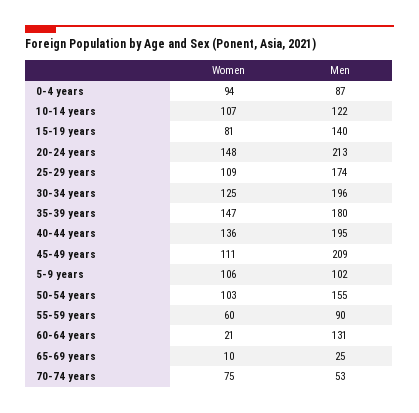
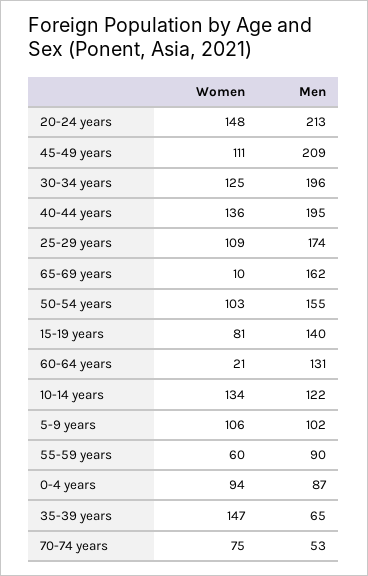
  {
    "Women": {
      "0-4 years": 94,
-     "10-14 years": 107,
+     "10-14 years": 134,
      "15-19 years": 81,
      "20-24 years": 148,
      "25-29 years": 109,
      "30-34 years": 125,
      "35-39 years": 147,
      "40-44 years": 136,
      "45-49 years": 111,
      "5-9 years": 106,
      "50-54 years": 103,
      "55-59 years": 60,
      "60-64 years": 21,
      "65-69 years": 10,
      "70-74 years": 75
    },
    "Men": {
      "0-4 years": 87,
      "10-14 years": 122,
      "15-19 years": 140,
      "20-24 years": 213,
      "25-29 years": 174,
      "30-34 years": 196,
-     "35-39 years": 180,
+     "35-39 years": 65,
      "40-44 years": 195,
      "45-49 years": 209,
      "5-9 years": 102,
      "50-54 years": 155,
      "55-59 years": 90,
      "60-64 years": 131,
-     "65-69 years": 25,
+     "65-69 years": 162,
      "70-74 years": 53
    }
  }

